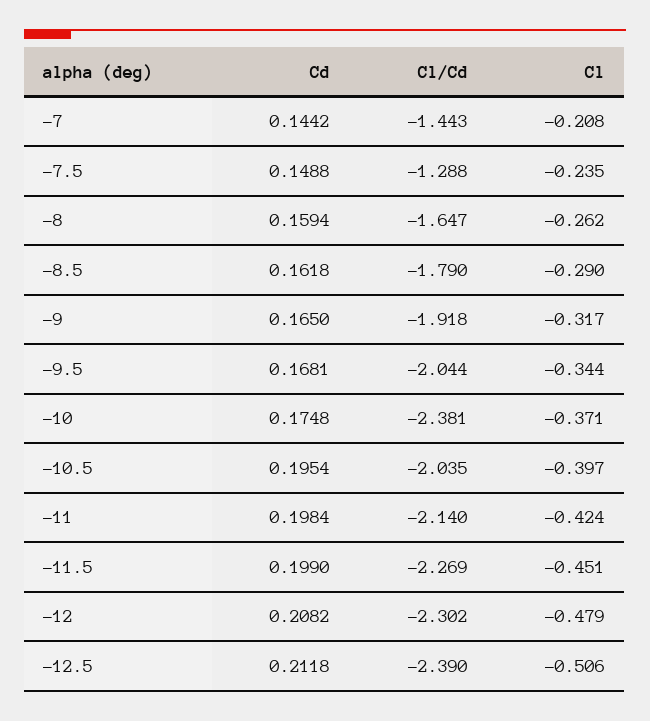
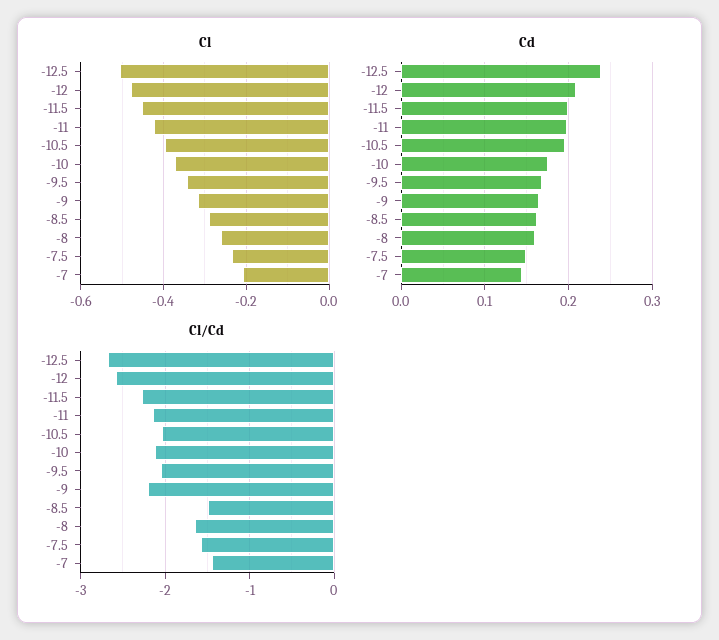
  {
    "Cd": {
      "-7": 0.1442,
      "-7.5": 0.1488,
      "-8": 0.1594,
      "-8.5": 0.1618,
      "-9": 0.165,
      "-9.5": 0.1681,
      "-10": 0.1748,
      "-10.5": 0.1954,
      "-11": 0.1984,
      "-11.5": 0.199,
      "-12": 0.2082,
-     "-12.5": 0.2118
+     "-12.5": 0.24
    },
    "Cl/Cd": {
      "-7": -1.443,
-     "-7.5": -1.288,
+     "-7.5": -1.6,
      "-8": -1.647,
-     "-8.5": -1.79,
+     "-8.5": -1.5,
-     "-9": -1.918,
+     "-9": -2.2,
      "-9.5": -2.044,
-     "-10": -2.381,
+     "-10": -2.1,
      "-10.5": -2.035,
      "-11": -2.14,
      "-11.5": -2.269,
-     "-12": -2.302,
+     "-12": -2.6,
-     "-12.5": -2.39
+     "-12.5": -2.7
    },
    "Cl": {
      "-7": -0.208,
      "-7.5": -0.235,
      "-8": -0.262,
      "-8.5": -0.29,
      "-9": -0.317,
      "-9.5": -0.344,
      "-10": -0.371,
      "-10.5": -0.397,
      "-11": -0.424,
      "-11.5": -0.451,
      "-12": -0.479,
      "-12.5": -0.506
    }
  }

